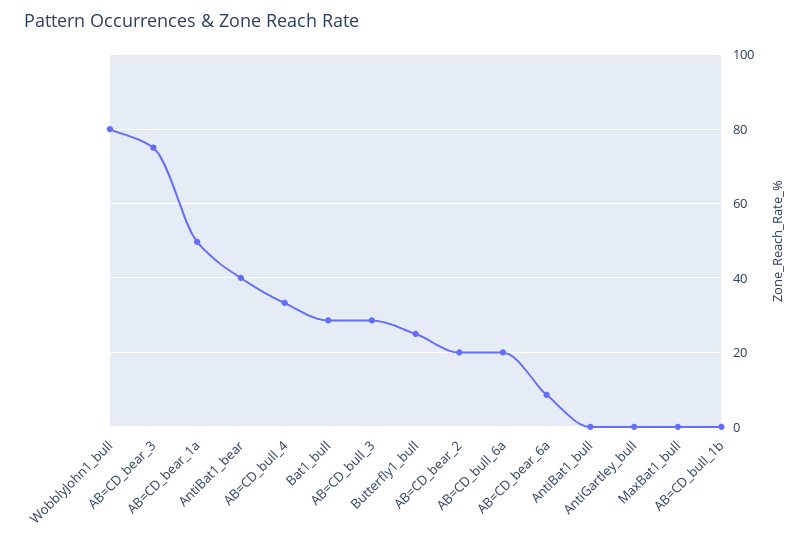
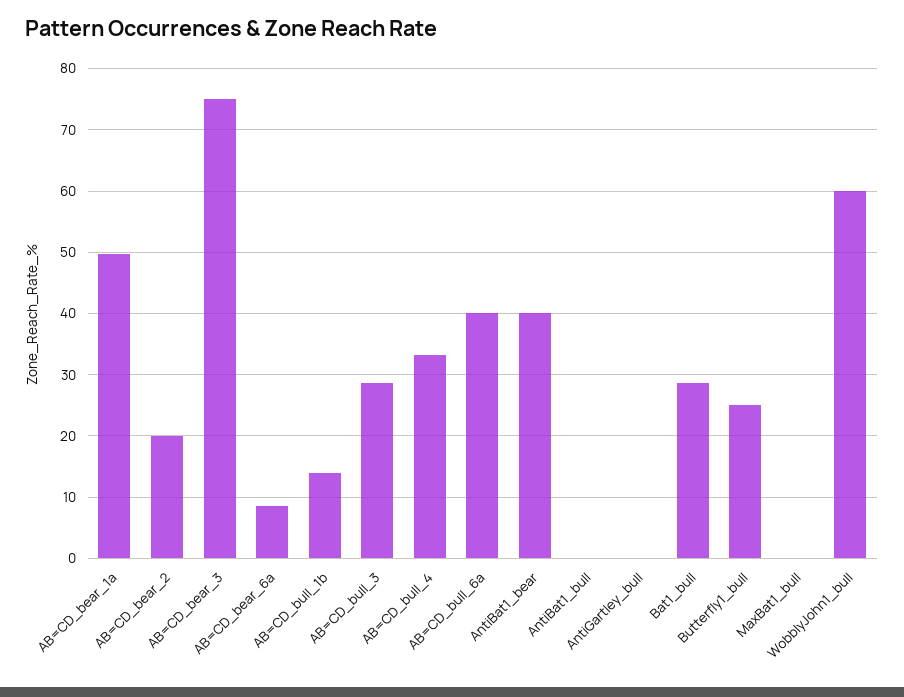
  {
-   "WobblyJohn1_bull": 80,
+   "WobblyJohn1_bull": 60,
    "AB=CD_bear_3": 75,
    "AB=CD_bear_1a": 50,
    "AntiBat1_bear": 40,
    "AB=CD_bull_4": 33,
    "Bat1_bull": 29,
    "AB=CD_bull_3": 29,
    "Butterfly1_bull": 25,
    "AB=CD_bear_2": 20,
-   "AB=CD_bull_6a": 20,
+   "AB=CD_bull_6a": 40,
    "AB=CD_bear_6a": 9,
    "AntiBat1_bull": 0,
    "AntiGartley_bull": 0,
    "MaxBat1_bull": 0,
-   "AB=CD_bull_1b": 0
+   "AB=CD_bull_1b": 14
  }

